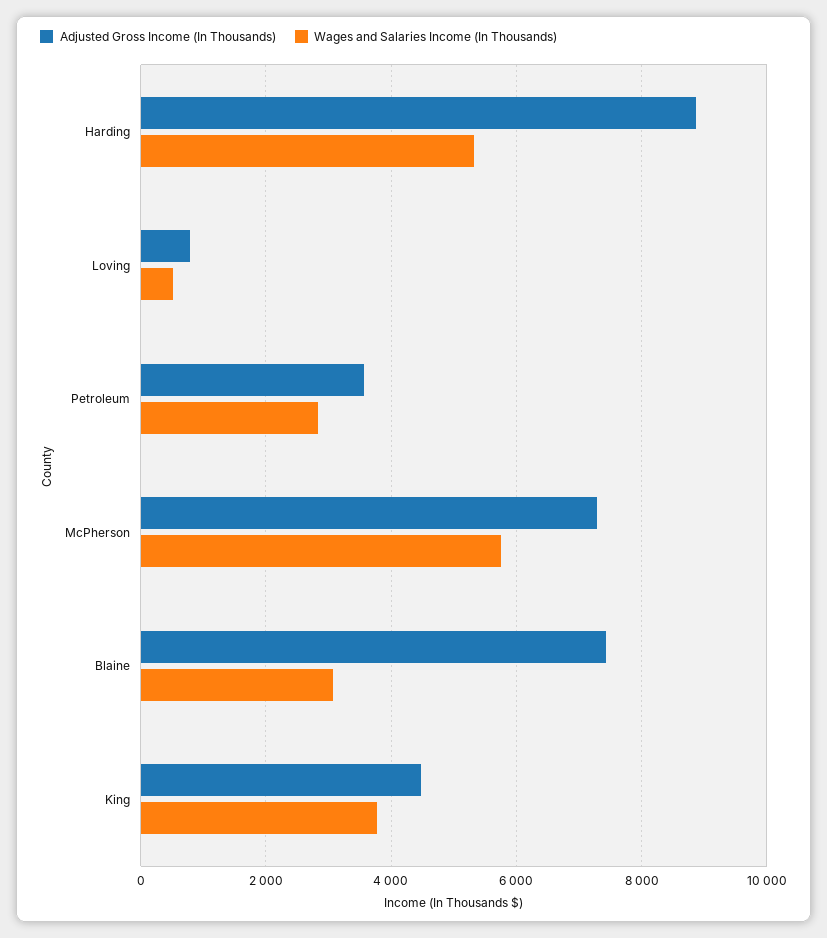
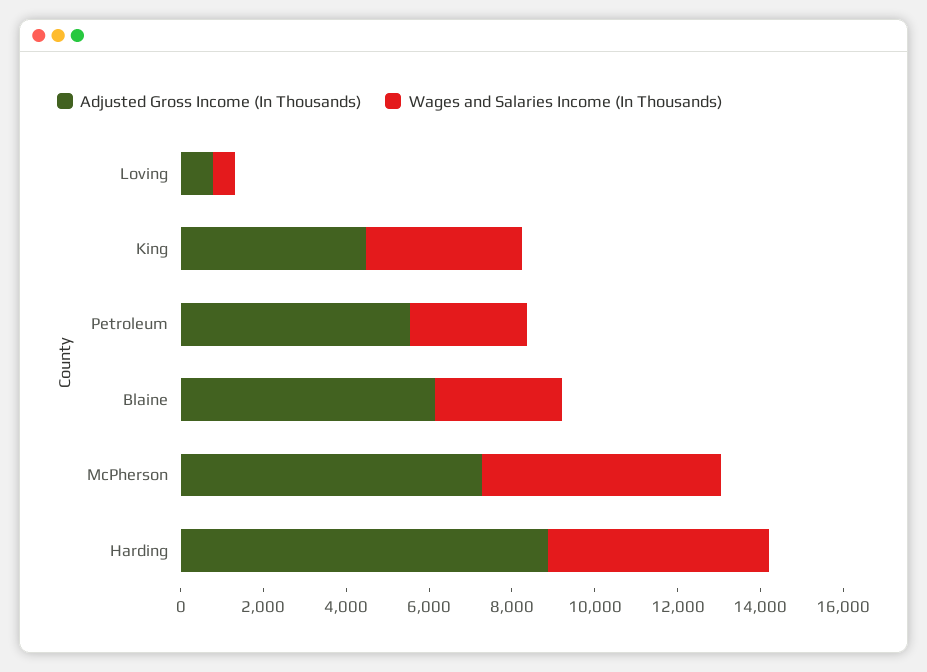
  {
    "Adjusted Gross Income (In Thousands)": {
      "Harding": 8800,
      "Loving": 800,
-     "Petroleum": 3600,
+     "Petroleum": 5500,
      "McPherson": 7200,
-     "Blaine": 7400,
+     "Blaine": 6000,
      "King": 4400
    },
    "Wages and Salaries Income (In Thousands)": {
      "Harding": 5400,
      "Loving": 600,
      "Petroleum": 2800,
      "McPherson": 5800,
      "Blaine": 3000,
      "King": 3800
    }
  }

